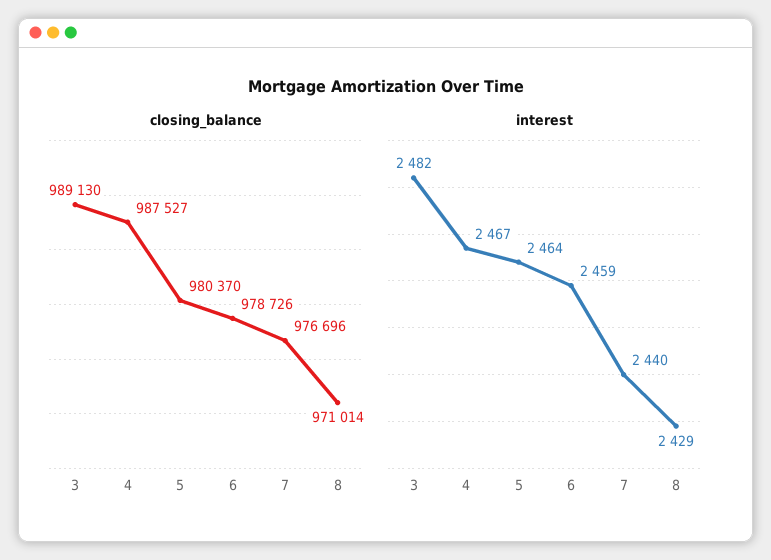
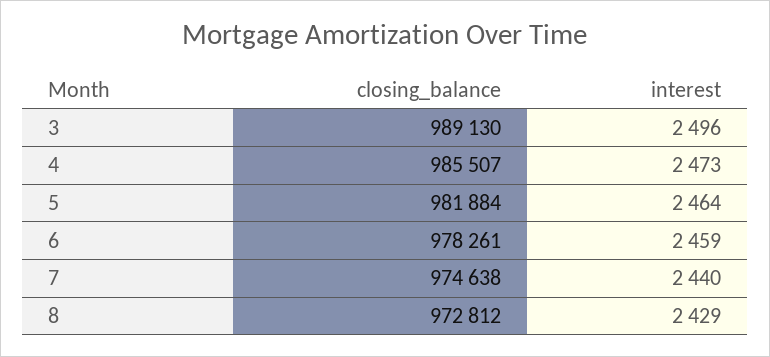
  {
    "closing_balance": {
      "3": 989130,
-     "4": 987527,
+     "4": 985507,
-     "5": 980370,
+     "5": 981884,
-     "6": 978726,
+     "6": 978261,
-     "7": 976696,
+     "7": 974638,
-     "8": 971014
+     "8": 972812
    },
    "interest": {
-     "3": 2482,
+     "3": 2496,
-     "4": 2467,
+     "4": 2473,
      "5": 2464,
      "6": 2459,
      "7": 2440,
      "8": 2429
    }
  }

